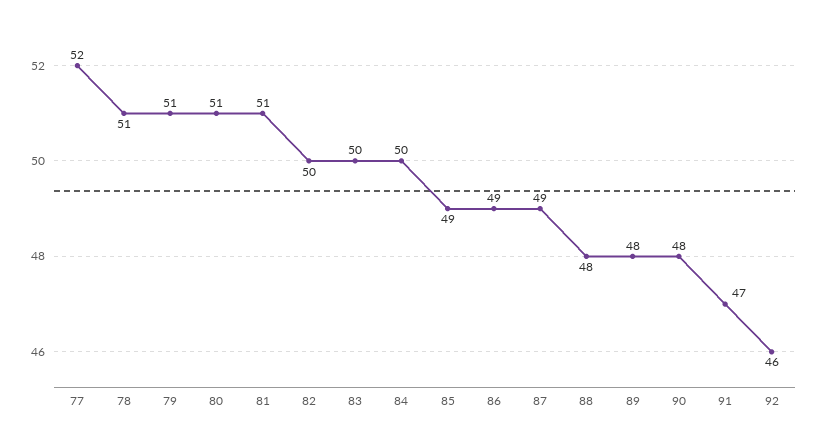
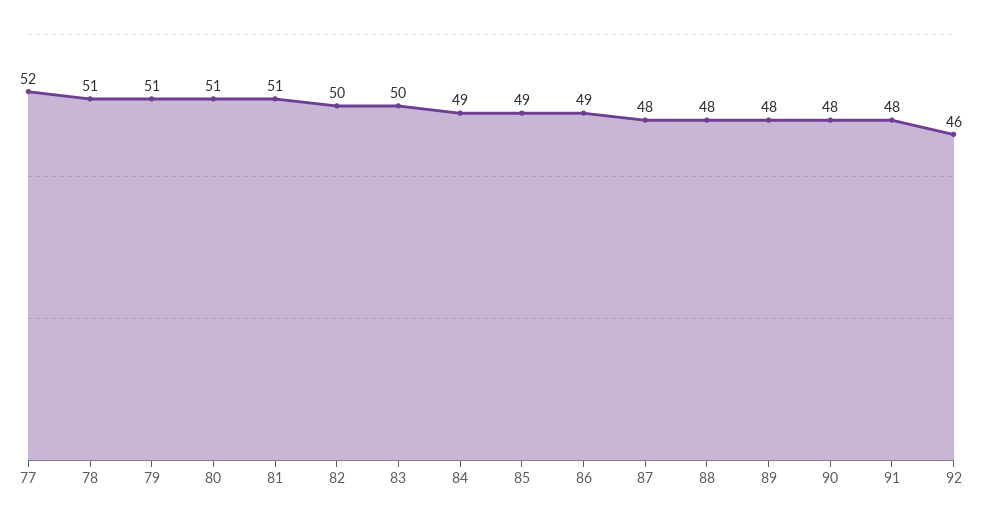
  {
    "77": 52,
    "78": 51,
    "79": 51,
    "80": 51,
    "81": 51,
    "82": 50,
    "83": 50,
-   "84": 50,
+   "84": 49,
    "85": 49,
    "86": 49,
-   "87": 49,
+   "87": 48,
    "88": 48,
    "89": 48,
    "90": 48,
-   "91": 47,
+   "91": 48,
    "92": 46
  }

